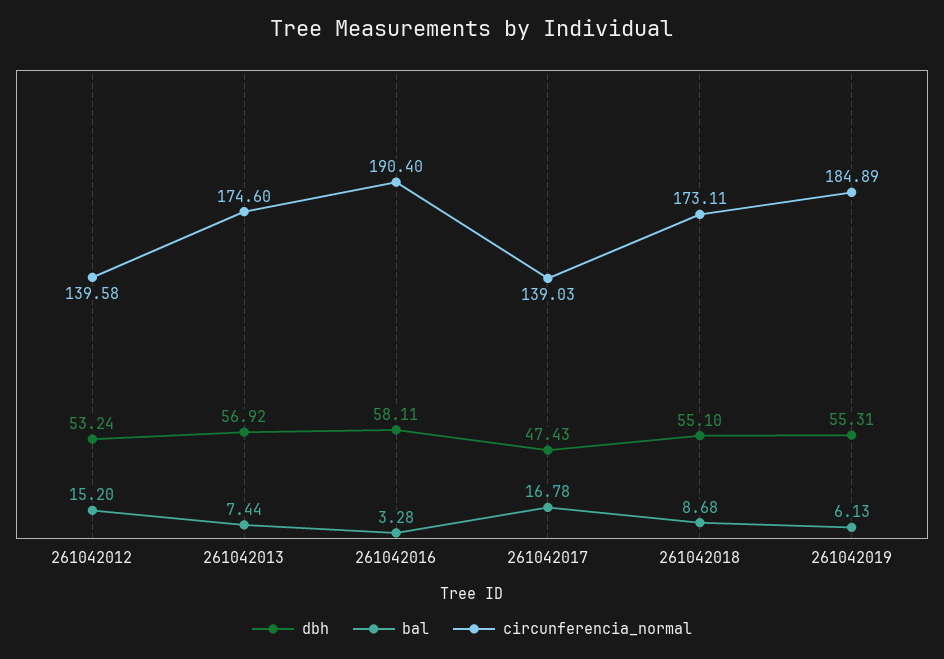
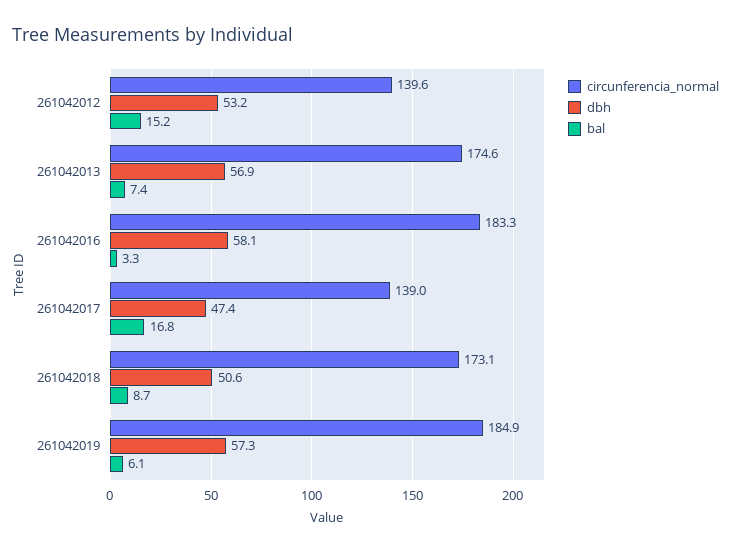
  {
    "dbh": {
      "261042012": 53.24,
      "261042013": 56.92,
      "261042016": 58.11,
      "261042017": 47.43,
-     "261042018": 55.1,
+     "261042018": 50.6,
-     "261042019": 55.31
+     "261042019": 57.3
    },
    "bal": {
      "261042012": 15.2,
      "261042013": 7.44,
      "261042016": 3.28,
      "261042017": 16.78,
      "261042018": 8.68,
      "261042019": 6.13
    },
    "circunferencia_normal": {
      "261042012": 139.58,
      "261042013": 174.6,
-     "261042016": 190.4,
+     "261042016": 183.3,
      "261042017": 139.03,
      "261042018": 173.11,
      "261042019": 184.89
    }
  }

